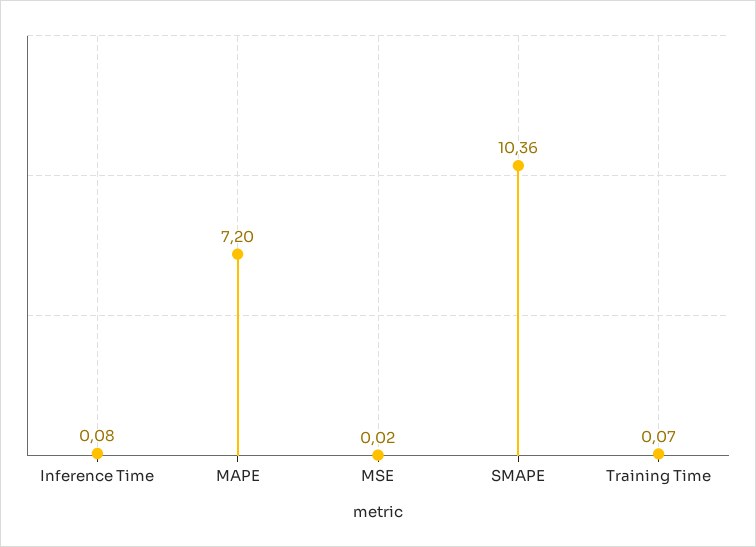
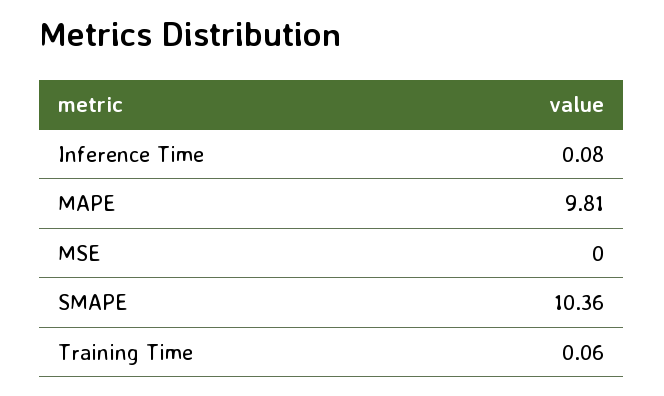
  {
    "Inference Time": 0.08,
-   "MAPE": 7.2,
+   "MAPE": 9.81,
-   "MSE": 0.02,
+   "MSE": 0,
    "SMAPE": 10.36,
-   "Training Time": 0.07
+   "Training Time": 0.06
  }

